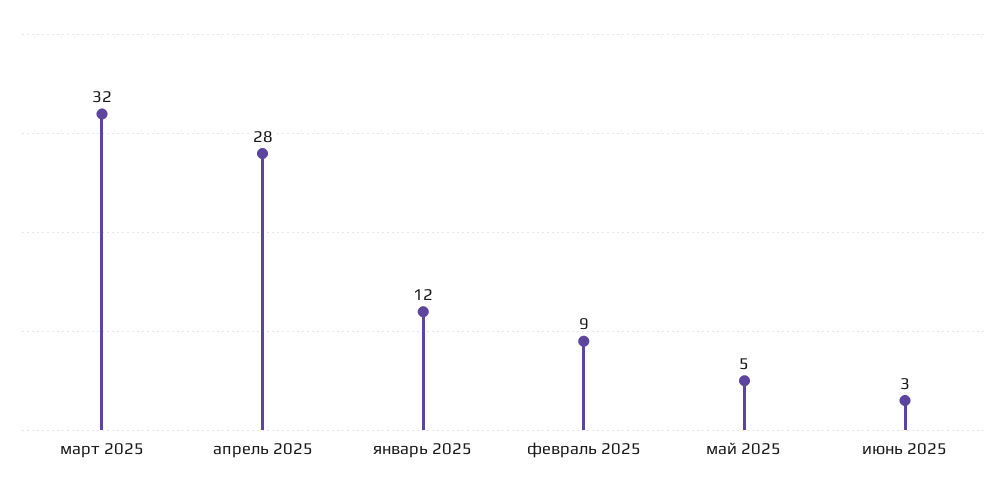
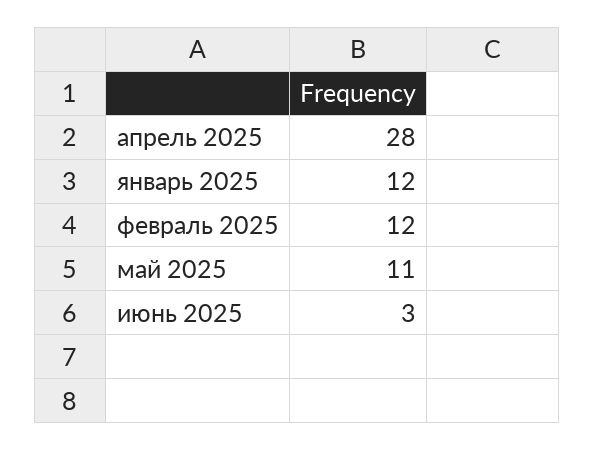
  {
-   "март 2025": 32,
    "апрель 2025": 28,
    "январь 2025": 12,
-   "февраль 2025": 9,
+   "февраль 2025": 12,
-   "май 2025": 5,
+   "май 2025": 11,
    "июнь 2025": 3
  }

